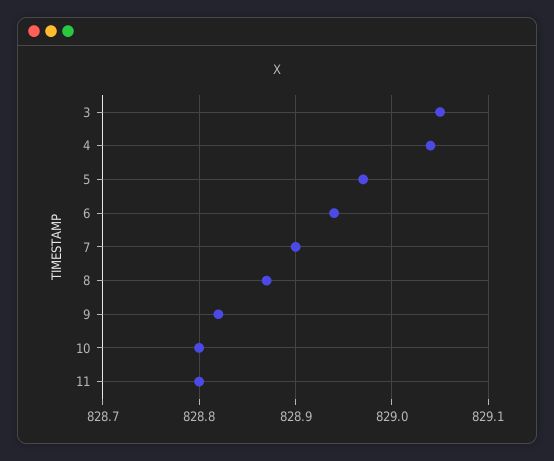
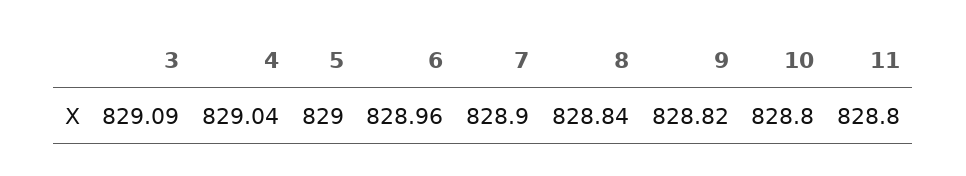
  {
-   "3": 829.05,
+   "3": 829.09,
    "4": 829.04,
-   "5": 828.97,
+   "5": 829,
-   "6": 828.94,
+   "6": 828.96,
    "7": 828.9,
-   "8": 828.87,
+   "8": 828.84,
    "9": 828.82,
    "10": 828.8,
    "11": 828.8
  }

